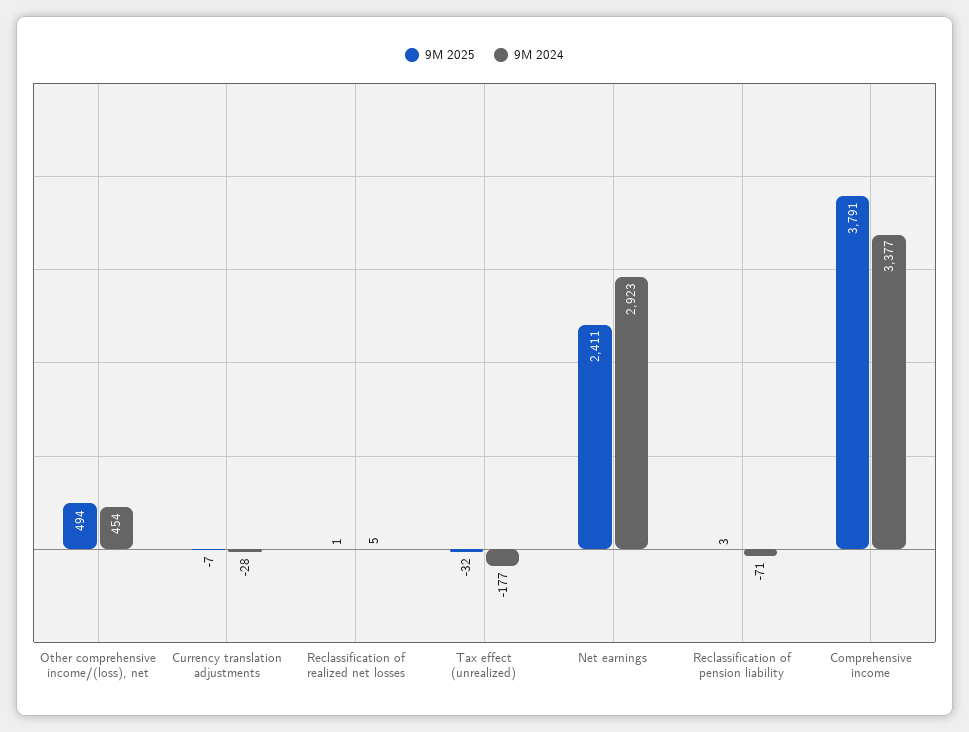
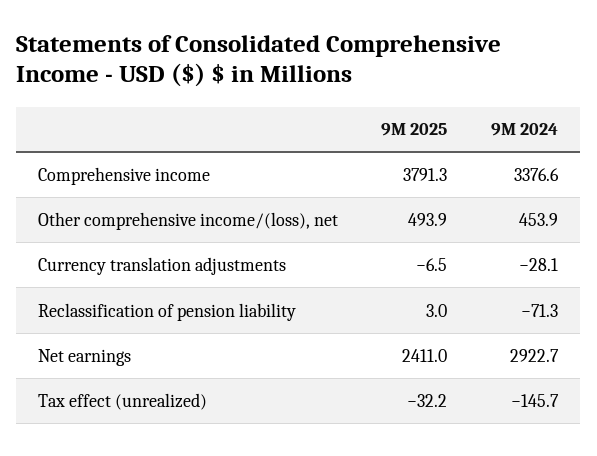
  {
    "9M 2025": {
      "Other comprehensive income/(loss), net": 493.9,
      "Currency translation adjustments": -6.5,
-     "Reclassification of realized net losses": 1,
      "Tax effect (unrealized)": -32.2,
      "Net earnings": 2411,
      "Reclassification of pension liability": 3,
      "Comprehensive income": 3791.3
    },
    "9M 2024": {
      "Other comprehensive income/(loss), net": 453.9,
      "Currency translation adjustments": -28.1,
-     "Reclassification of realized net losses": 5,
-     "Tax effect (unrealized)": -177,
+     "Tax effect (unrealized)": -145.7,
      "Net earnings": 2922.7,
      "Reclassification of pension liability": -71.3,
      "Comprehensive income": 3376.6
    }
  }

